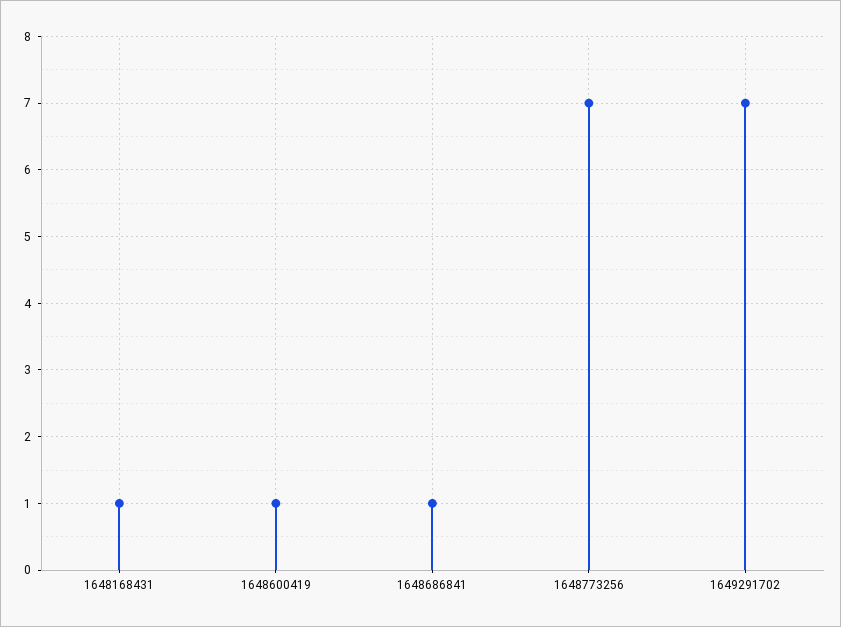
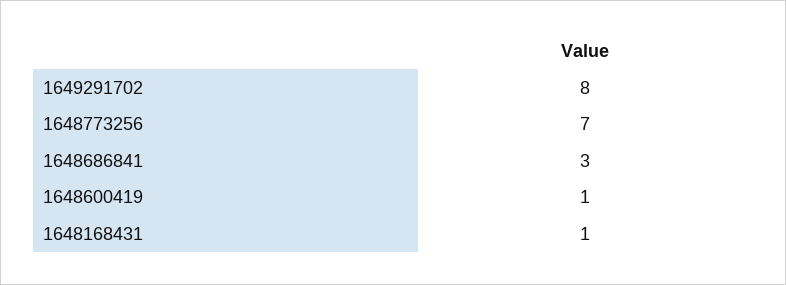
  {
    "1648168431": 1,
    "1648600419": 1,
-   "1648686841": 1,
+   "1648686841": 3,
    "1648773256": 7,
-   "1649291702": 7
+   "1649291702": 8
  }

